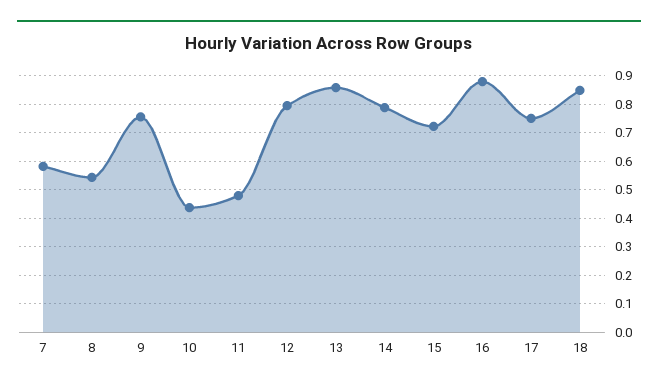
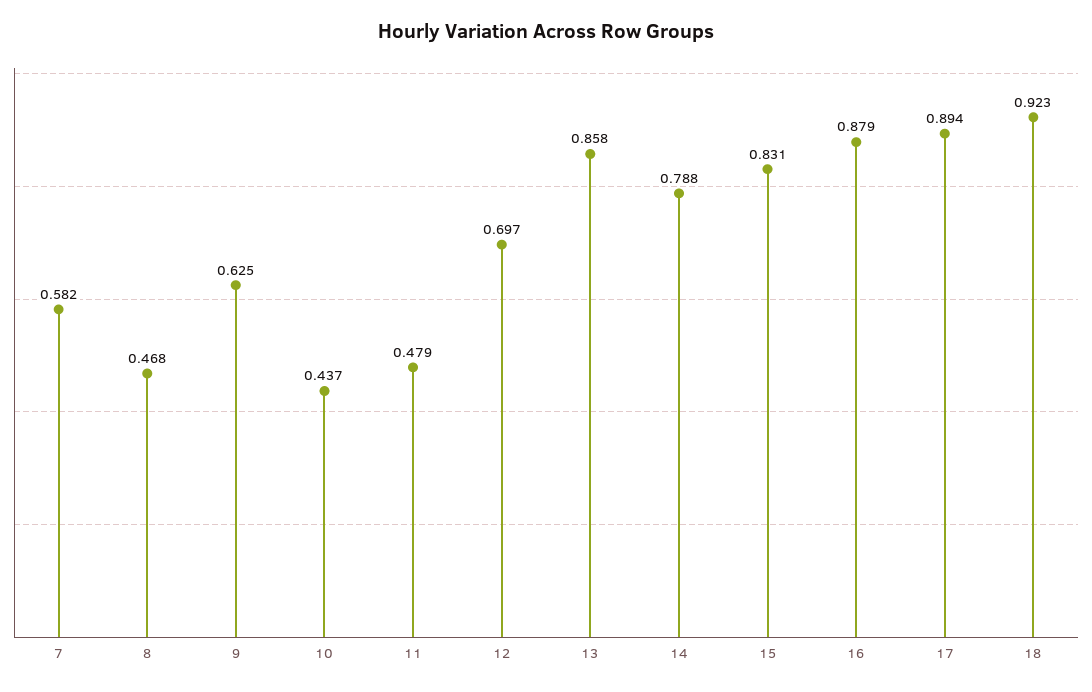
  {
    "7": 0.582,
-   "8": 0.55,
+   "8": 0.468,
-   "9": 0.75,
+   "9": 0.625,
    "10": 0.437,
    "11": 0.479,
-   "12": 0.8,
+   "12": 0.697,
    "13": 0.858,
    "14": 0.788,
-   "15": 0.725,
+   "15": 0.831,
    "16": 0.879,
-   "17": 0.75,
+   "17": 0.894,
-   "18": 0.85
+   "18": 0.923
  }

